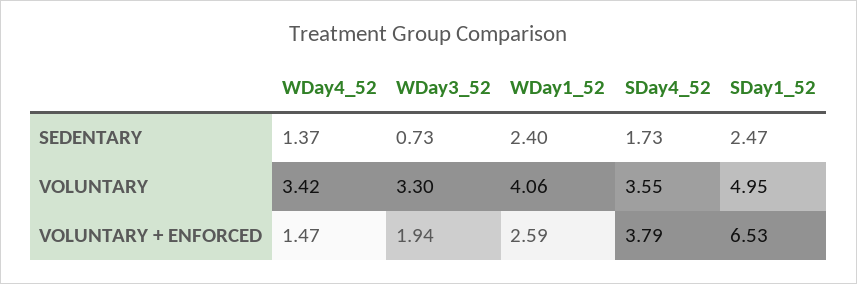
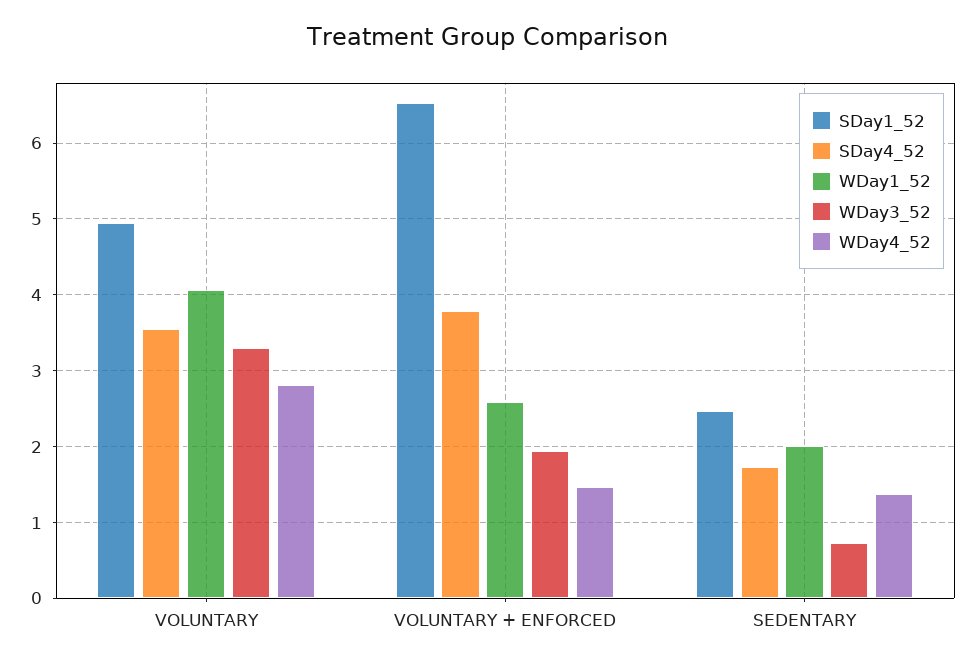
  {
    "WDay4_52": {
      "SEDENTARY": 1.37,
-     "VOLUNTARY": 3.42,
+     "VOLUNTARY": 2.8,
      "VOLUNTARY + ENFORCED": 1.47
    },
    "WDay3_52": {
      "SEDENTARY": 0.73,
      "VOLUNTARY": 3.3,
      "VOLUNTARY + ENFORCED": 1.94
    },
    "WDay1_52": {
-     "SEDENTARY": 2.4,
+     "SEDENTARY": 2,
      "VOLUNTARY": 4.06,
      "VOLUNTARY + ENFORCED": 2.59
    },
    "SDay4_52": {
      "SEDENTARY": 1.73,
      "VOLUNTARY": 3.55,
      "VOLUNTARY + ENFORCED": 3.79
    },
    "SDay1_52": {
      "SEDENTARY": 2.47,
      "VOLUNTARY": 4.95,
      "VOLUNTARY + ENFORCED": 6.53
    }
  }

